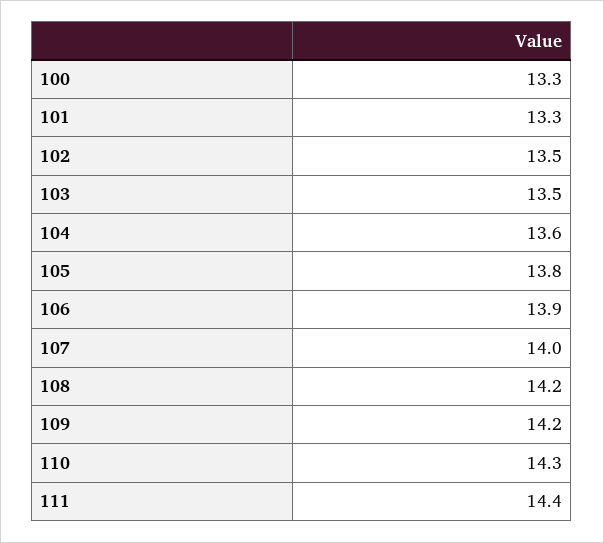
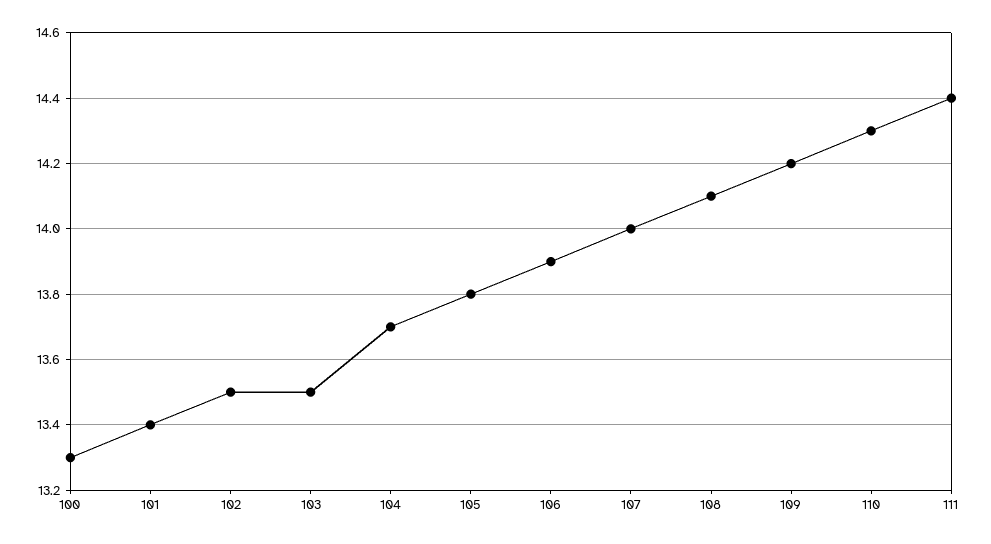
  {
    "100": 13.3,
-   "101": 13.3,
+   "101": 13.4,
    "102": 13.5,
    "103": 13.5,
-   "104": 13.6,
+   "104": 13.7,
    "105": 13.8,
    "106": 13.9,
    "107": 14,
-   "108": 14.2,
+   "108": 14.1,
    "109": 14.2,
    "110": 14.3,
    "111": 14.4
  }

